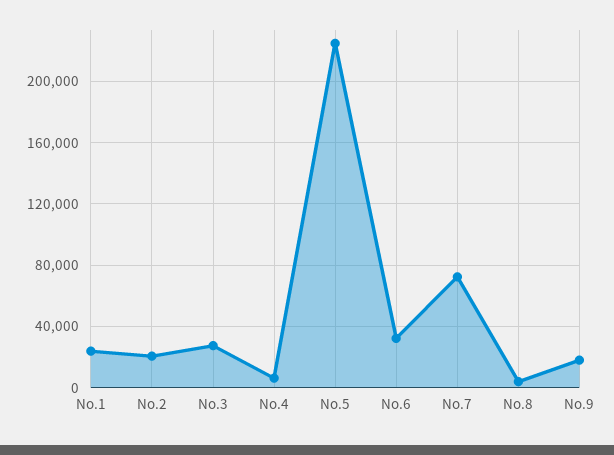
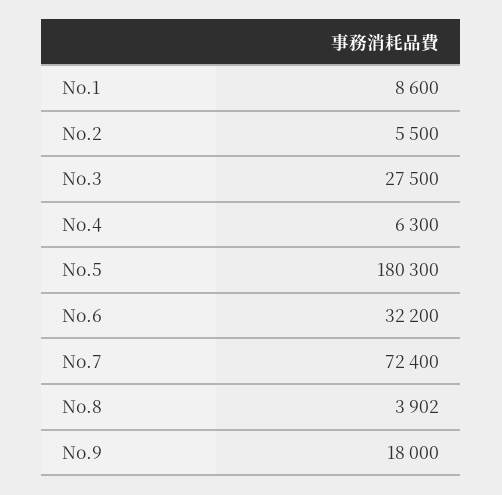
  {
-   "No.1": 25000,
+   "No.1": 8600,
-   "No.2": 20000,
+   "No.2": 5500,
    "No.3": 27500,
    "No.4": 6300,
-   "No.5": 225000,
+   "No.5": 180300,
    "No.6": 32200,
    "No.7": 72400,
    "No.8": 3902,
    "No.9": 18000
  }

